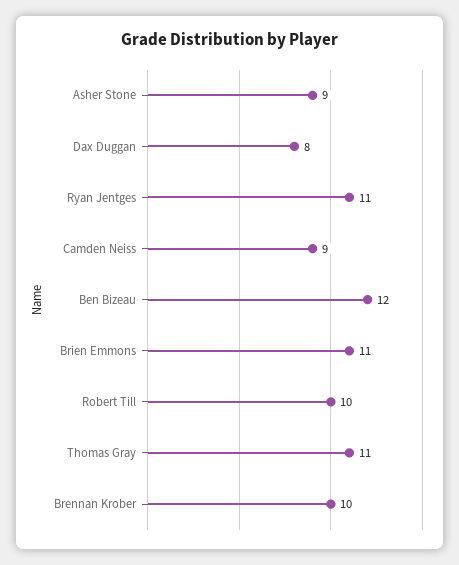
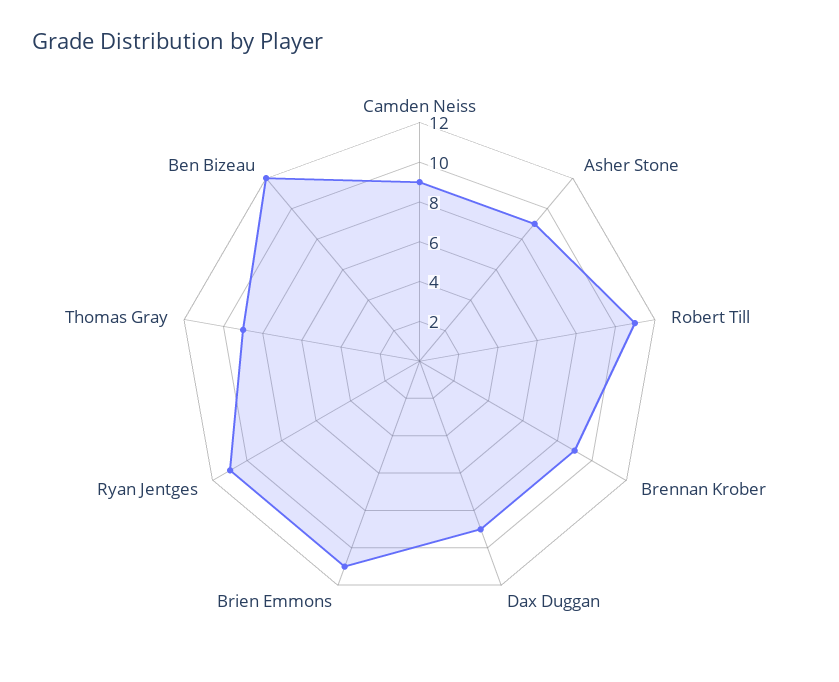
  {
    "Asher Stone": 9,
-   "Dax Duggan": 8,
+   "Dax Duggan": 9,
    "Ryan Jentges": 11,
    "Camden Neiss": 9,
    "Ben Bizeau": 12,
    "Brien Emmons": 11,
-   "Robert Till": 10,
+   "Robert Till": 11,
-   "Thomas Gray": 11,
+   "Thomas Gray": 9,
-   "Brennan Krober": 10
+   "Brennan Krober": 9
  }

